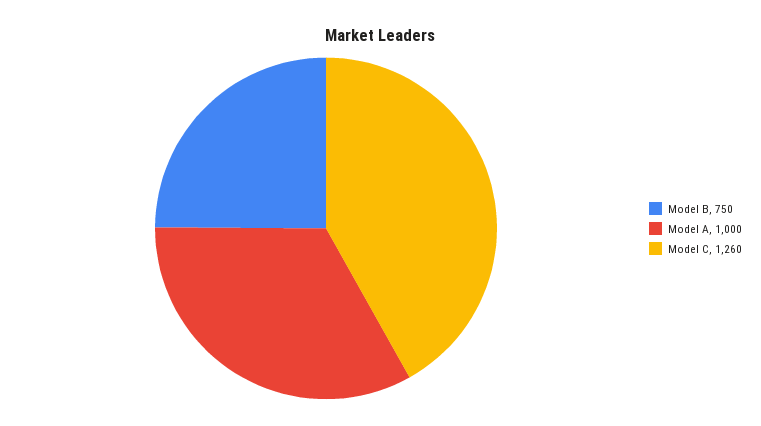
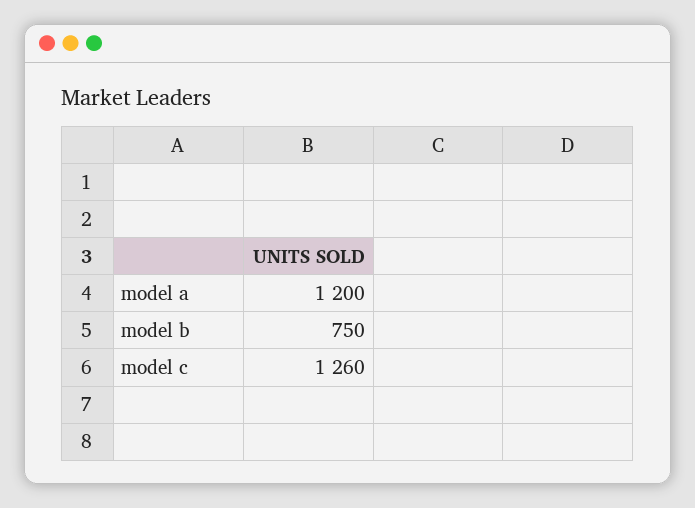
  {
    "Model B": 750,
-   "Model A": 1000,
+   "Model A": 1200,
    "Model C": 1260
  }

